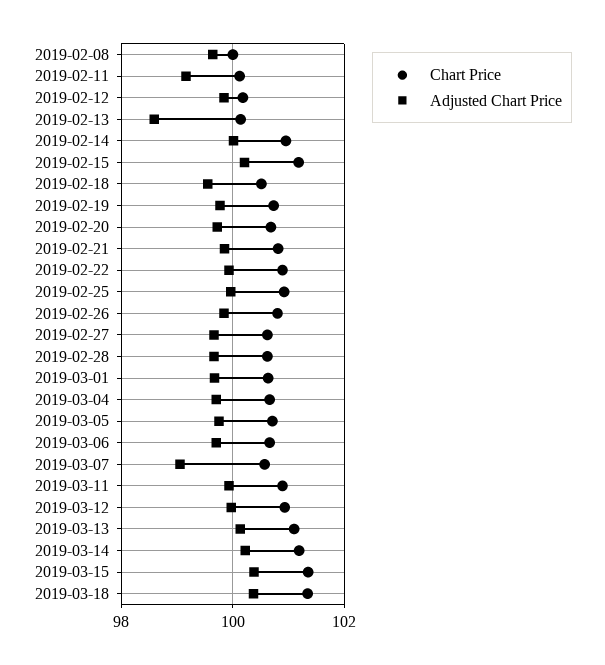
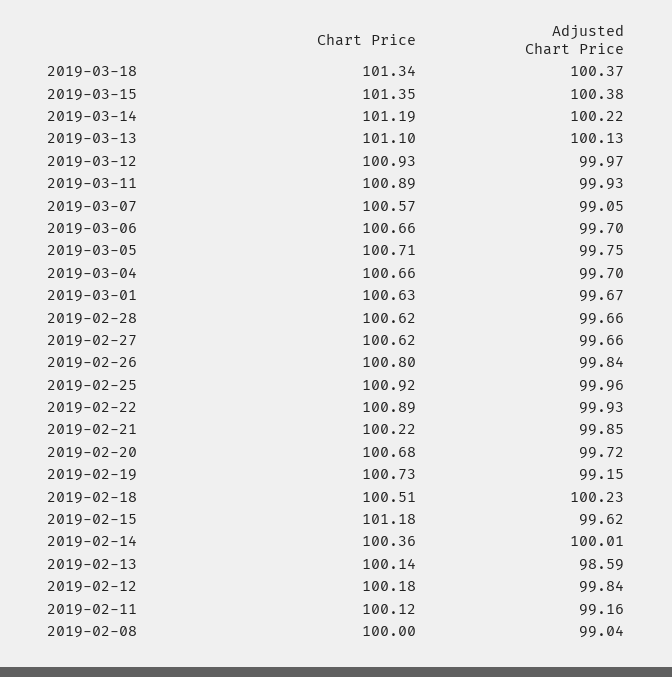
  {
    "Chart Price": {
      "2019-02-08": 100,
      "2019-02-11": 100.12,
      "2019-02-12": 100.18,
      "2019-02-13": 100.14,
-     "2019-02-14": 101,
+     "2019-02-14": 100.36,
      "2019-02-15": 101.18,
      "2019-02-18": 100.51,
      "2019-02-19": 100.73,
      "2019-02-20": 100.68,
-     "2019-02-21": 100.8,
+     "2019-02-21": 100.22,
      "2019-02-22": 100.89,
      "2019-02-25": 100.92,
      "2019-02-26": 100.8,
      "2019-02-27": 100.62,
      "2019-02-28": 100.62,
      "2019-03-01": 100.63,
      "2019-03-04": 100.66,
      "2019-03-05": 100.71,
      "2019-03-06": 100.66,
      "2019-03-07": 100.57,
      "2019-03-11": 100.89,
      "2019-03-12": 100.93,
      "2019-03-13": 101.1,
      "2019-03-14": 101.19,
      "2019-03-15": 101.35,
      "2019-03-18": 101.34
    },
    "Adjusted Chart Price": {
-     "2019-02-08": 99.6,
+     "2019-02-08": 99.04,
      "2019-02-11": 99.16,
      "2019-02-12": 99.84,
      "2019-02-13": 98.59,
      "2019-02-14": 100.01,
-     "2019-02-15": 100.2,
+     "2019-02-15": 99.62,
-     "2019-02-18": 99.6,
+     "2019-02-18": 100.23,
-     "2019-02-19": 99.8,
+     "2019-02-19": 99.15,
      "2019-02-20": 99.72,
      "2019-02-21": 99.85,
      "2019-02-22": 99.93,
      "2019-02-25": 99.96,
      "2019-02-26": 99.84,
      "2019-02-27": 99.66,
      "2019-02-28": 99.66,
      "2019-03-01": 99.67,
      "2019-03-04": 99.7,
      "2019-03-05": 99.75,
      "2019-03-06": 99.7,
      "2019-03-07": 99.05,
      "2019-03-11": 99.93,
      "2019-03-12": 99.97,
      "2019-03-13": 100.13,
      "2019-03-14": 100.22,
      "2019-03-15": 100.38,
      "2019-03-18": 100.37
    }
  }

